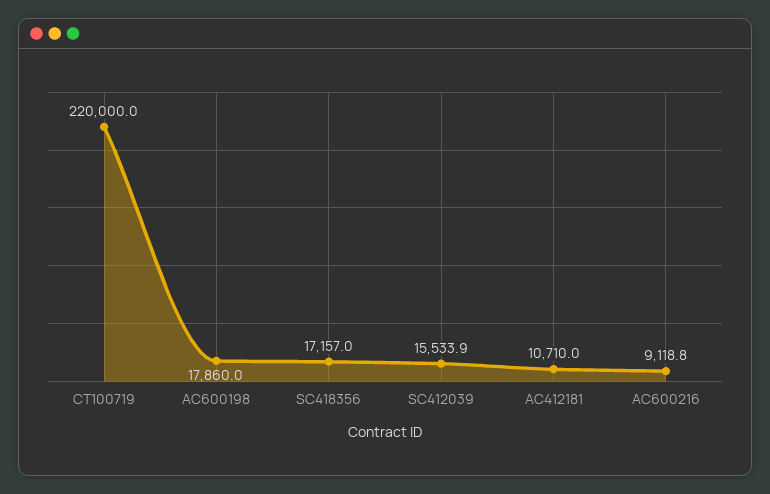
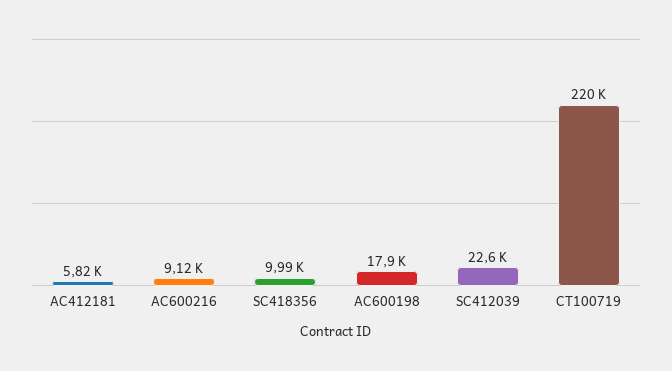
  {
    "CT100719": 220000,
    "AC600198": 17860,
-   "SC418356": 17157,
+   "SC418356": 9990,
-   "SC412039": 15533.9,
+   "SC412039": 22600,
-   "AC412181": 10710,
+   "AC412181": 5820,
    "AC600216": 9118.8
  }

